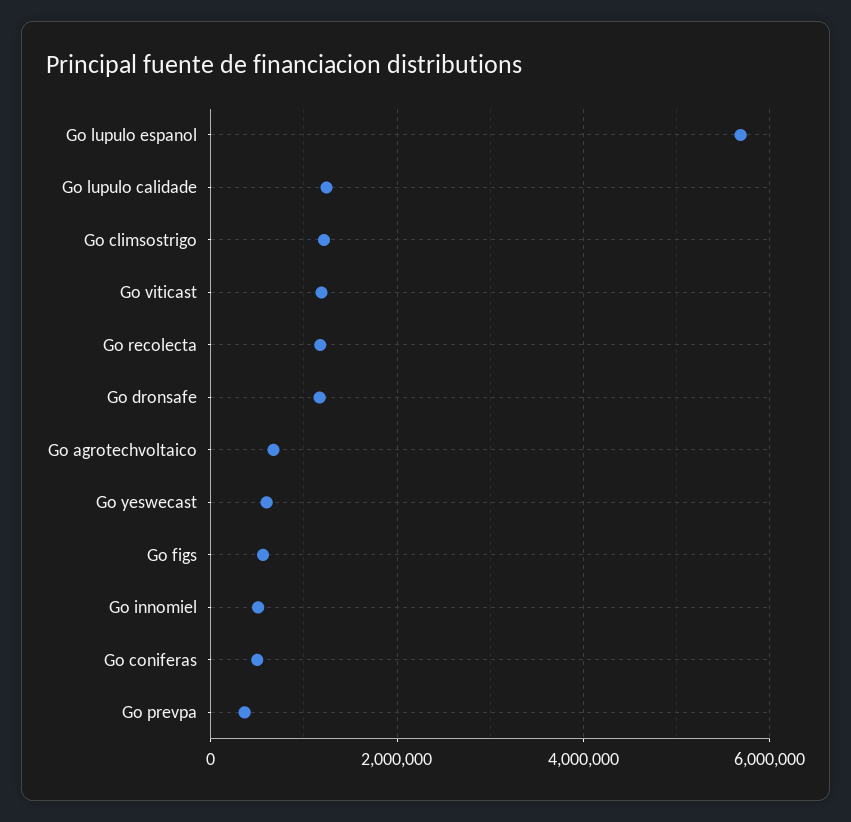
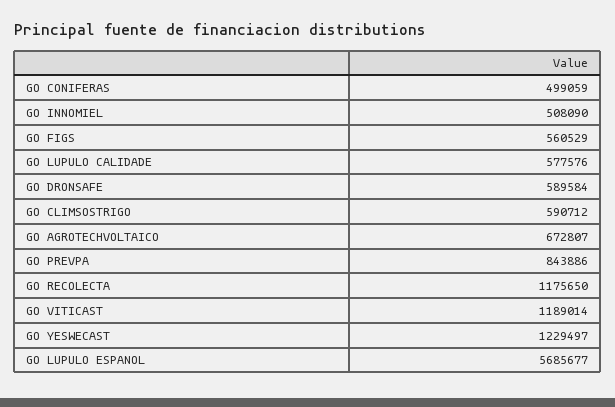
  {
    "Go lupulo espanol": 5685677,
-   "Go lupulo calidade": 1200000,
+   "Go lupulo calidade": 577576,
-   "Go climsostrigo": 1200000,
+   "Go climsostrigo": 590712,
    "Go viticast": 1189014,
    "Go recolecta": 1175650,
-   "Go dronsafe": 1200000,
+   "Go dronsafe": 589584,
    "Go agrotechvoltaico": 672807,
-   "Go yeswecast": 600000,
+   "Go yeswecast": 1229497,
    "Go figs": 560529,
    "Go innomiel": 508090,
    "Go coniferas": 499059,
-   "Go prevpa": 400000
+   "Go prevpa": 843886
  }

